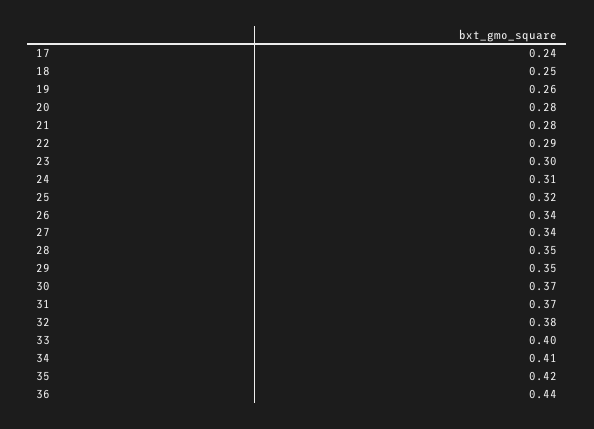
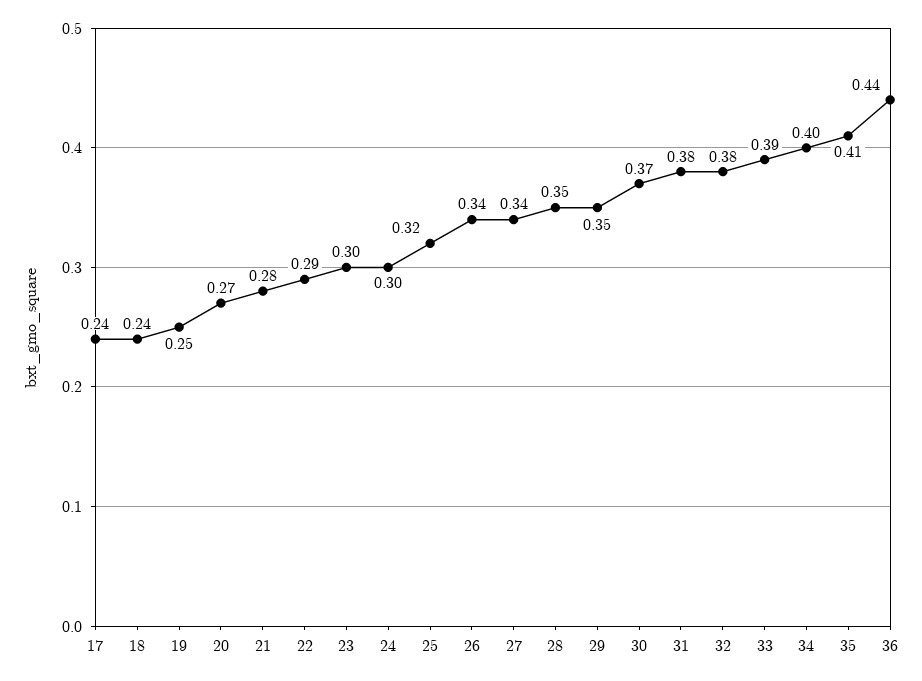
  {
    "17": 0.24,
-   "18": 0.25,
+   "18": 0.24,
-   "19": 0.26,
+   "19": 0.25,
-   "20": 0.28,
+   "20": 0.27,
    "21": 0.28,
    "22": 0.29,
    "23": 0.3,
-   "24": 0.31,
+   "24": 0.3,
    "25": 0.32,
    "26": 0.34,
    "27": 0.34,
    "28": 0.35,
    "29": 0.35,
    "30": 0.37,
-   "31": 0.37,
+   "31": 0.38,
    "32": 0.38,
-   "33": 0.4,
+   "33": 0.39,
-   "34": 0.41,
+   "34": 0.4,
-   "35": 0.42,
+   "35": 0.41,
    "36": 0.44
  }

